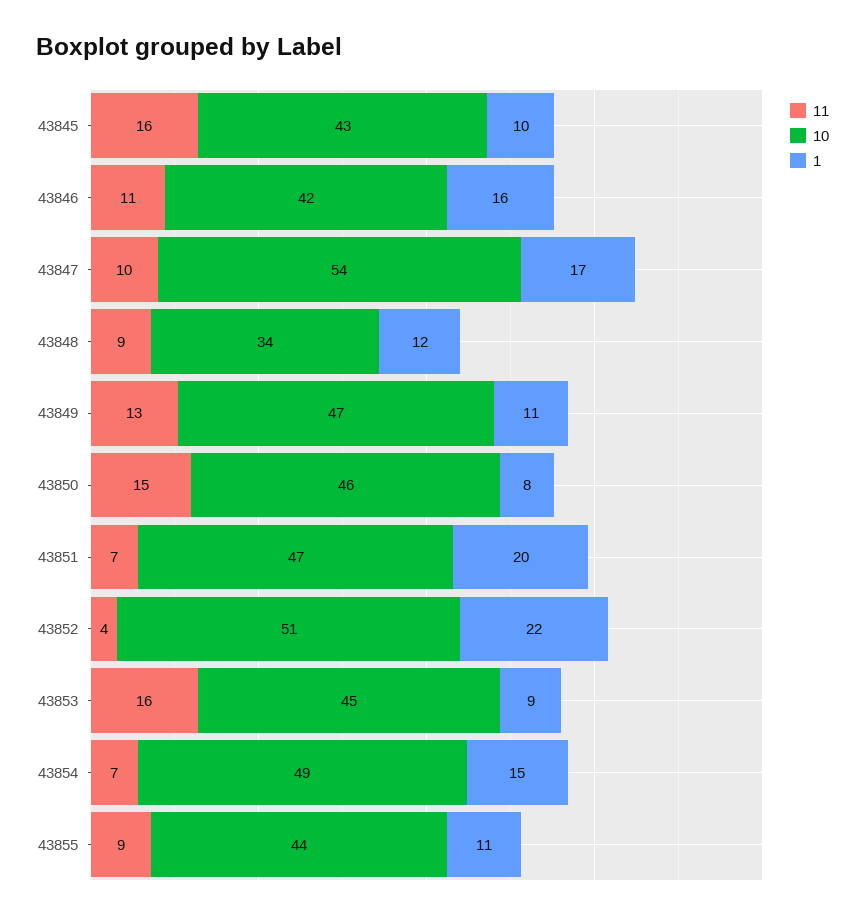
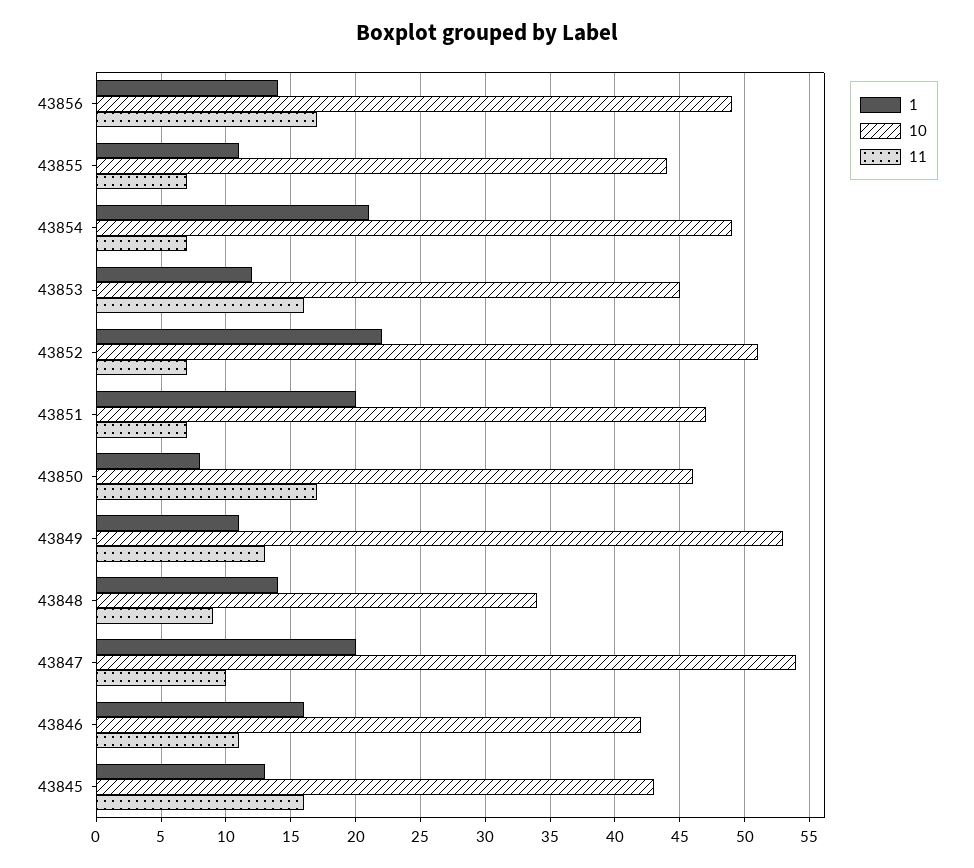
  {
    "11": {
      "43845": 16,
      "43846": 11,
      "43847": 10,
      "43848": 9,
      "43849": 13,
-     "43850": 15,
+     "43850": 17,
      "43851": 7,
-     "43852": 4,
+     "43852": 7,
      "43853": 16,
      "43854": 7,
-     "43855": 9
+     "43855": 7,
+     "43856": 17
    },
    "10": {
      "43845": 43,
      "43846": 42,
      "43847": 54,
      "43848": 34,
-     "43849": 47,
+     "43849": 53,
      "43850": 46,
      "43851": 47,
      "43852": 51,
      "43853": 45,
      "43854": 49,
-     "43855": 44
+     "43855": 44,
+     "43856": 49
    },
    "1": {
-     "43845": 10,
+     "43845": 13,
      "43846": 16,
-     "43847": 17,
+     "43847": 20,
-     "43848": 12,
+     "43848": 14,
      "43849": 11,
      "43850": 8,
      "43851": 20,
      "43852": 22,
-     "43853": 9,
+     "43853": 12,
-     "43854": 15,
+     "43854": 21,
-     "43855": 11
+     "43855": 11,
+     "43856": 14
    }
  }

